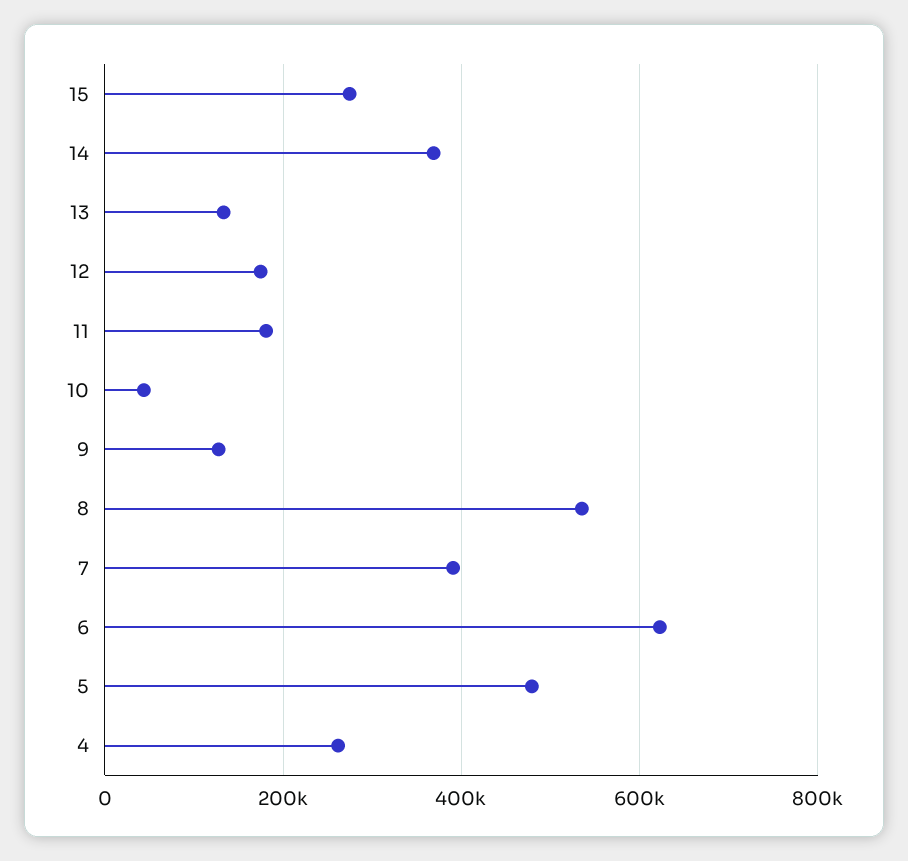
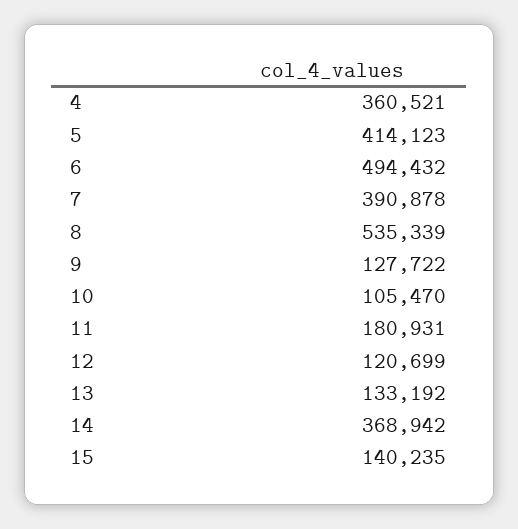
  {
-   "15": 280000,
+   "15": 140235,
    "14": 368942,
    "13": 133192,
-   "12": 180000,
+   "12": 120699,
    "11": 180931,
-   "10": 40000,
+   "10": 105470,
    "9": 127722,
    "8": 535339,
    "7": 390878,
-   "6": 620000,
+   "6": 494432,
-   "5": 480000,
+   "5": 414123,
-   "4": 260000
+   "4": 360521
  }

